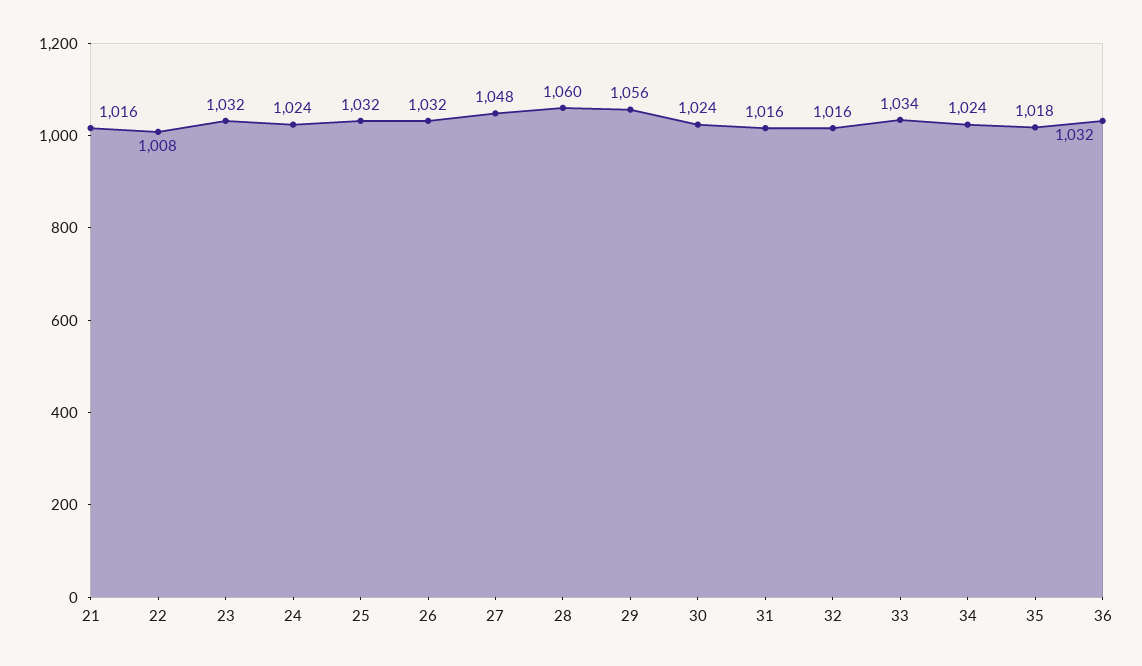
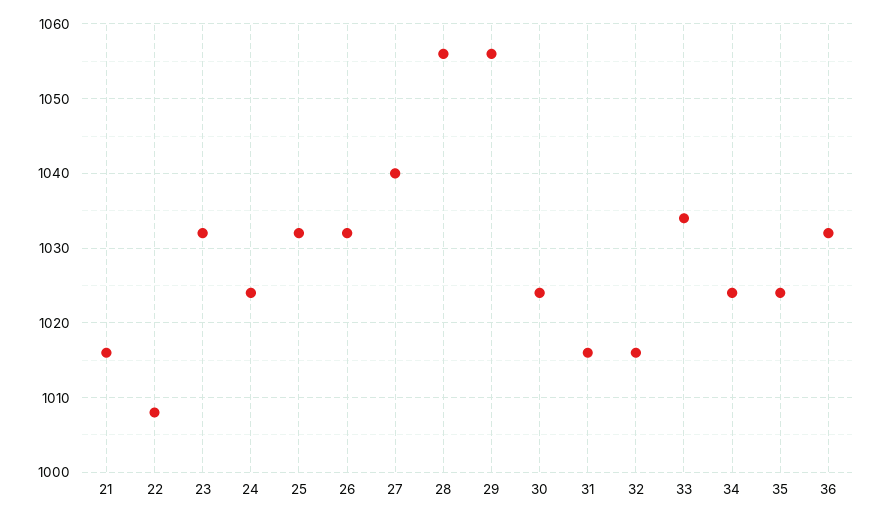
  {
    "21": 1016,
    "22": 1008,
    "23": 1032,
    "24": 1024,
    "25": 1032,
    "26": 1032,
-   "27": 1048,
+   "27": 1040,
-   "28": 1060,
+   "28": 1056,
    "29": 1056,
    "30": 1024,
    "31": 1016,
    "32": 1016,
    "33": 1034,
    "34": 1024,
-   "35": 1018,
+   "35": 1024,
    "36": 1032
  }

